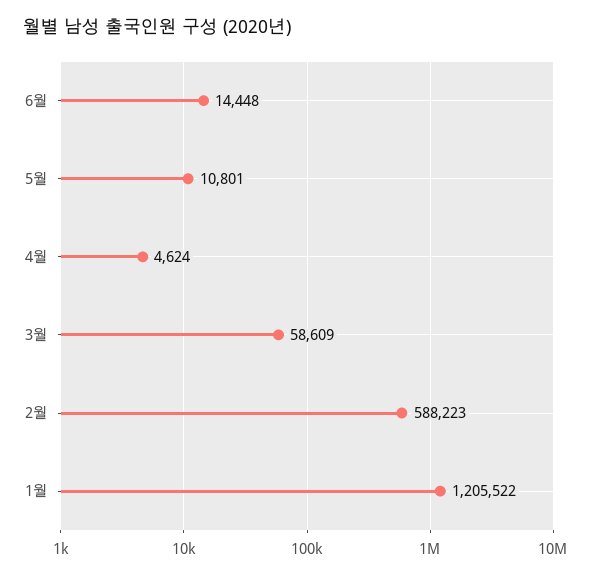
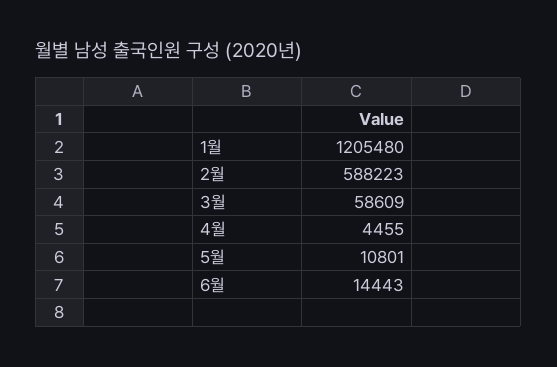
  {
-   "6월": 14448,
+   "6월": 14443,
    "5월": 10801,
-   "4월": 4624,
+   "4월": 4455,
    "3월": 58609,
    "2월": 588223,
-   "1월": 1205522
+   "1월": 1205480
  }

